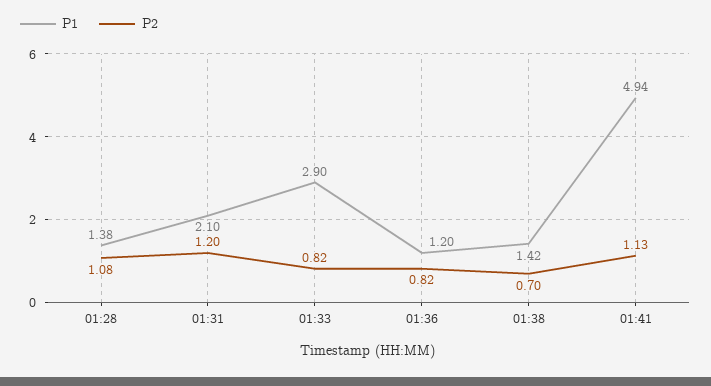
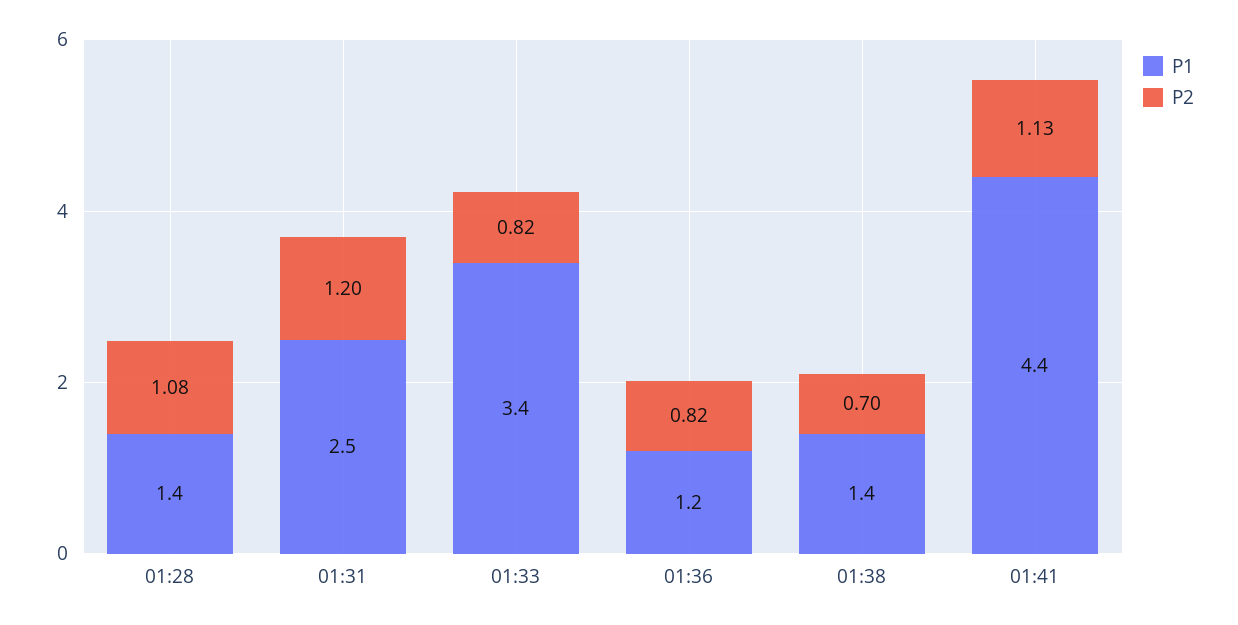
  {
    "P1": {
      "01:28": 1.38,
-     "01:31": 2.1,
+     "01:31": 2.5,
-     "01:33": 2.9,
+     "01:33": 3.4,
      "01:36": 1.2,
      "01:38": 1.42,
-     "01:41": 4.94
+     "01:41": 4.4
    },
    "P2": {
      "01:28": 1.08,
      "01:31": 1.2,
      "01:33": 0.82,
      "01:36": 0.82,
      "01:38": 0.7,
      "01:41": 1.13
    }
  }

